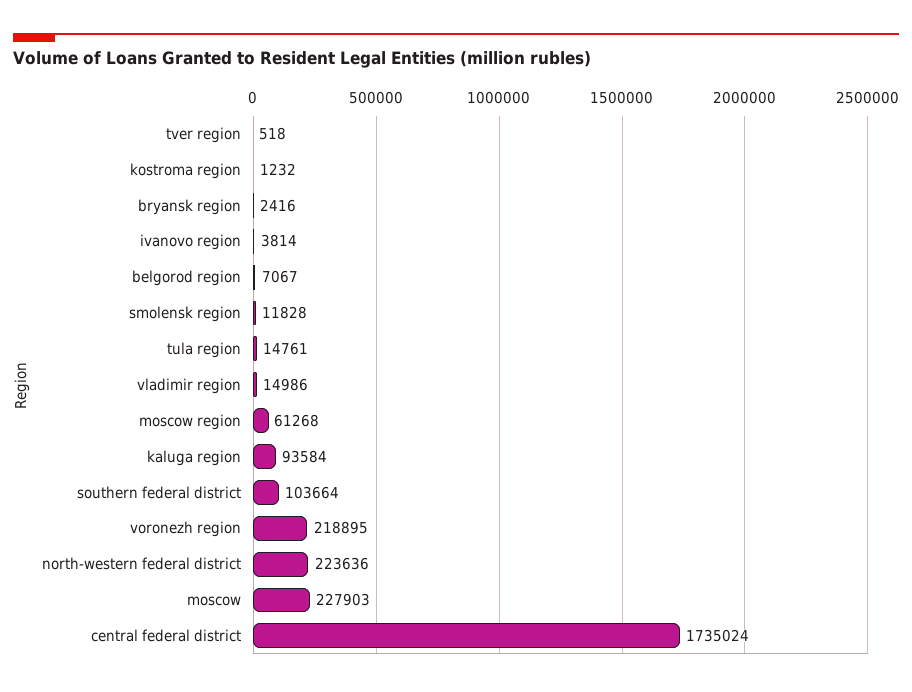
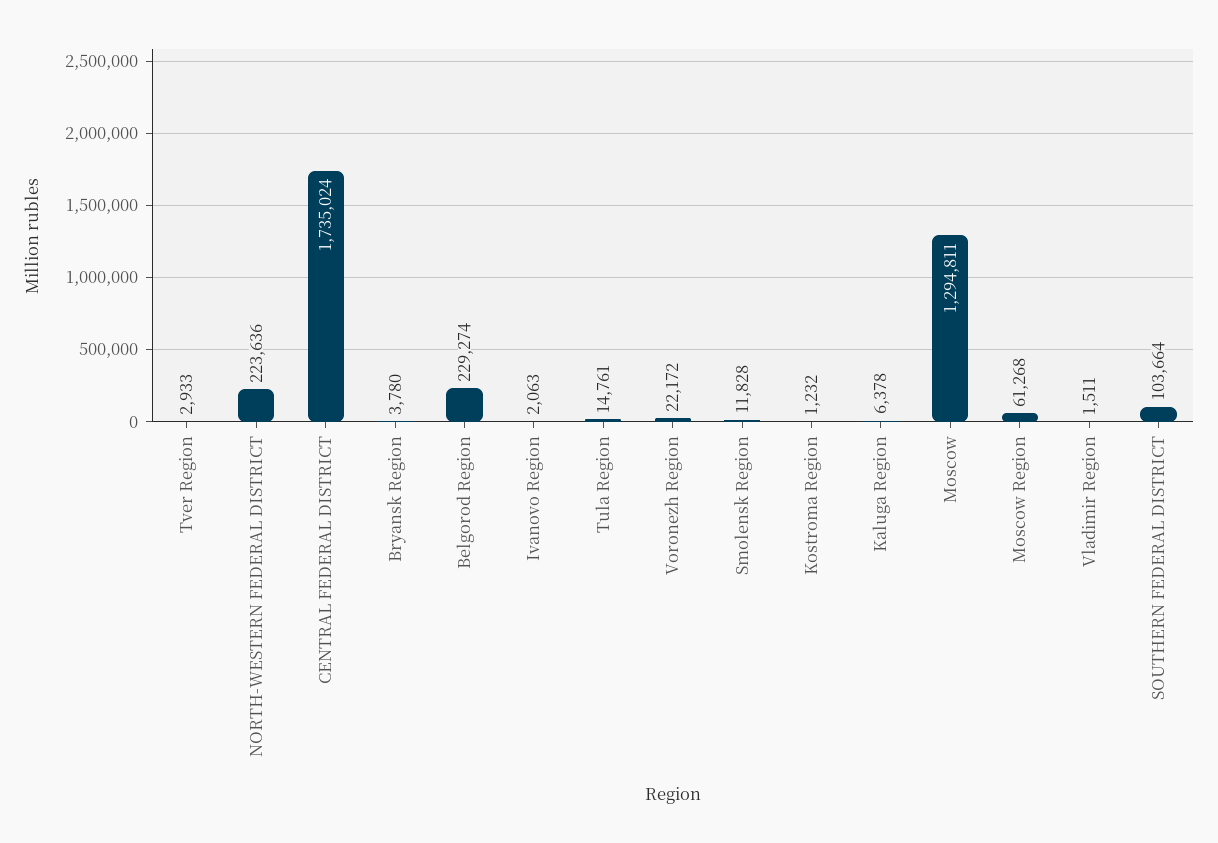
  {
-   "tver region": 518,
+   "tver region": 2933,
    "kostroma region": 1232,
-   "bryansk region": 2416,
+   "bryansk region": 3780,
-   "ivanovo region": 3814,
+   "ivanovo region": 2063,
-   "belgorod region": 7067,
+   "belgorod region": 229274,
    "smolensk region": 11828,
    "tula region": 14761,
-   "vladimir region": 14986,
+   "vladimir region": 1511,
    "moscow region": 61268,
-   "kaluga region": 93584,
+   "kaluga region": 6378,
    "southern federal district": 103664,
-   "voronezh region": 218895,
+   "voronezh region": 22172,
    "north-western federal district": 223636,
-   "moscow": 227903,
+   "moscow": 1294811,
    "central federal district": 1735024
  }

